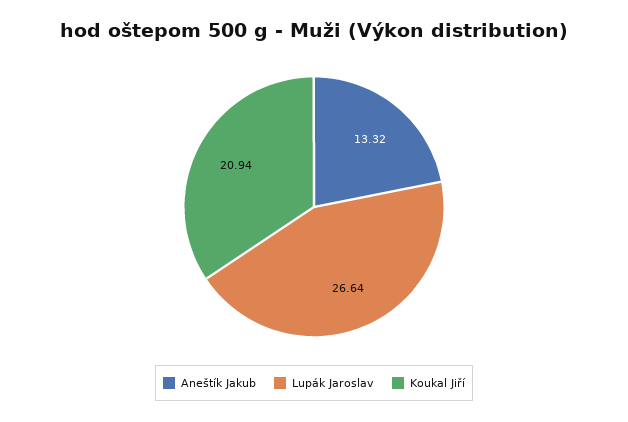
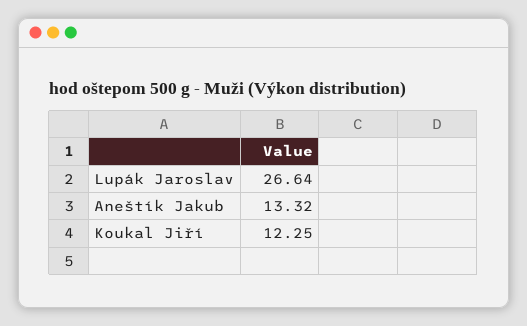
  {
    "Aneštík Jakub": 13.32,
    "Lupák Jaroslav": 26.64,
-   "Koukal Jiří": 20.94
+   "Koukal Jiří": 12.25
  }

